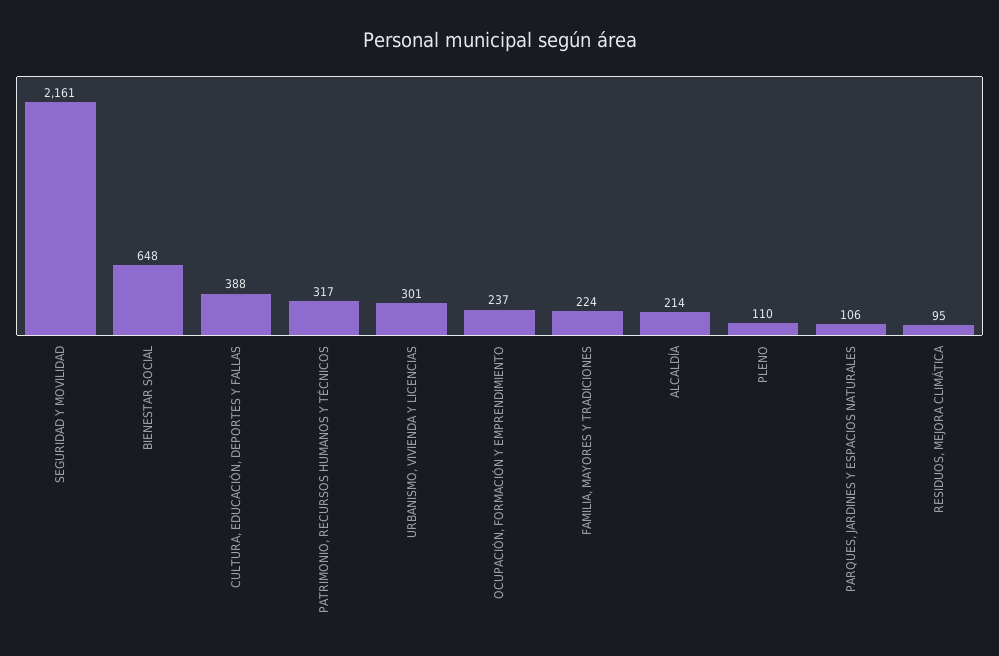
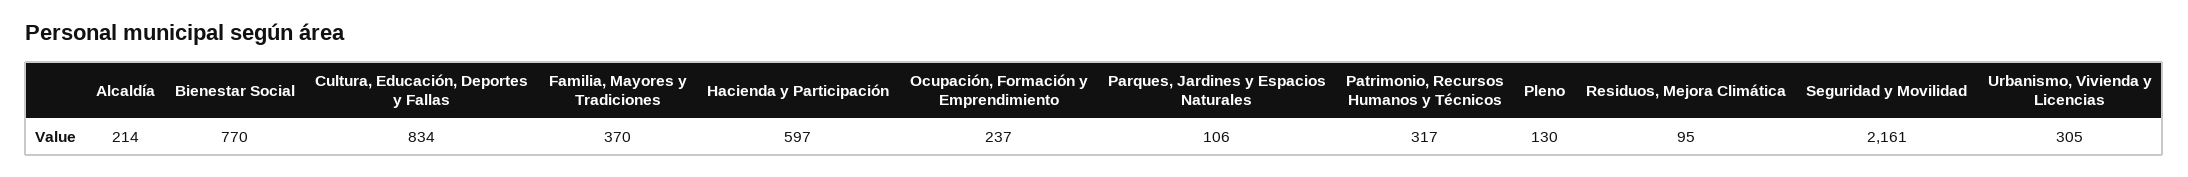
  {
    "SEGURIDAD Y MOVILIDAD": 2161,
-   "BIENESTAR SOCIAL": 648,
+   "BIENESTAR SOCIAL": 770,
-   "CULTURA, EDUCACIÓN, DEPORTES Y FALLAS": 388,
+   "CULTURA, EDUCACIÓN, DEPORTES Y FALLAS": 834,
    "PATRIMONIO, RECURSOS HUMANOS Y TÉCNICOS": 317,
-   "URBANISMO, VIVIENDA Y LICENCIAS": 301,
+   "URBANISMO, VIVIENDA Y LICENCIAS": 305,
    "OCUPACIÓN, FORMACIÓN Y EMPRENDIMIENTO": 237,
-   "FAMILIA, MAYORES Y TRADICIONES": 224,
+   "FAMILIA, MAYORES Y TRADICIONES": 370,
    "ALCALDÍA": 214,
-   "PLENO": 110,
+   "PLENO": 130,
    "PARQUES, JARDINES Y ESPACIOS NATURALES": 106,
-   "RESIDUOS, MEJORA CLIMÁTICA": 95
+   "RESIDUOS, MEJORA CLIMÁTICA": 95,
+   "Hacienda y Participación": 597
  }

